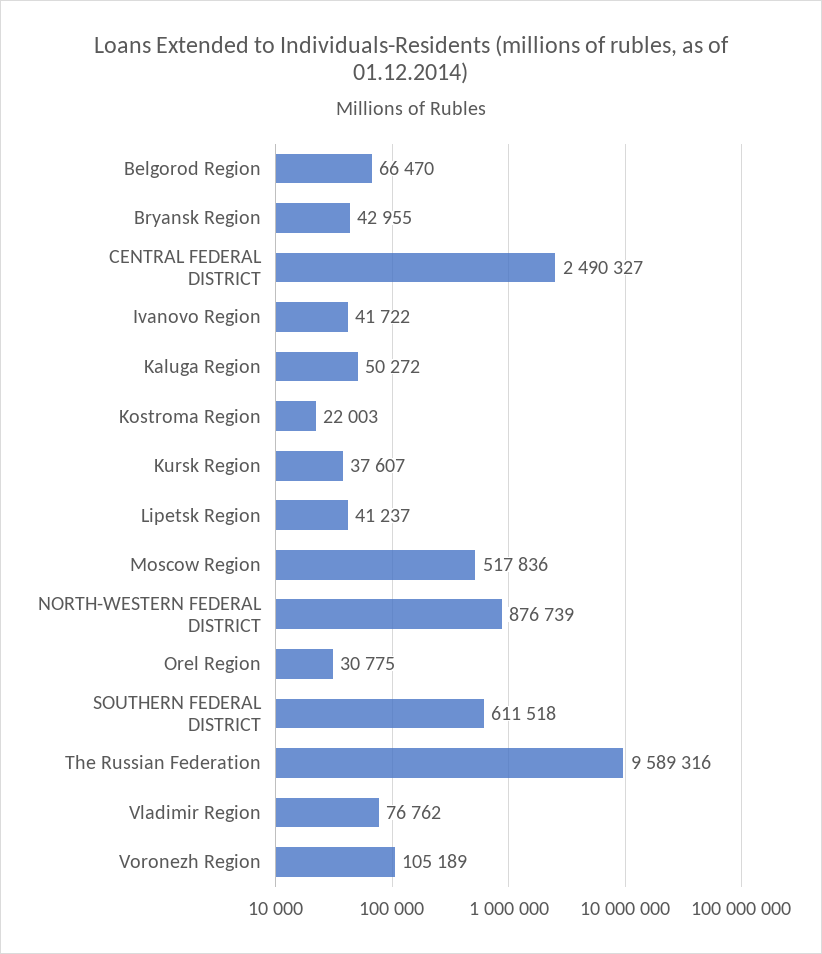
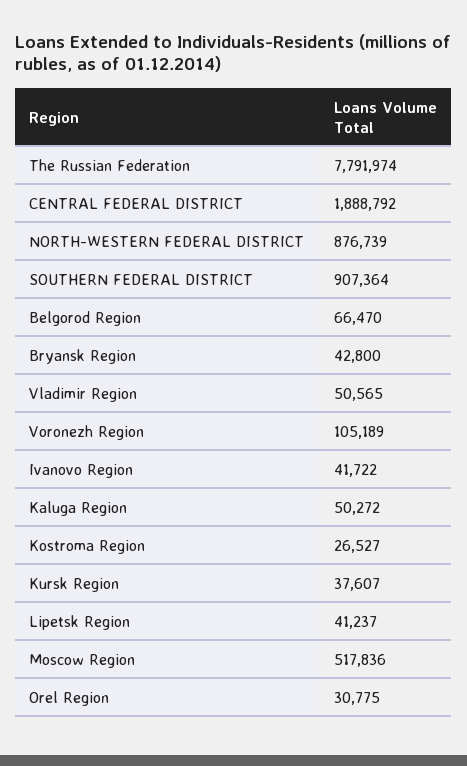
  {
    "Belgorod Region": 66470,
-   "Bryansk Region": 42955,
+   "Bryansk Region": 42800,
-   "CENTRAL FEDERAL DISTRICT": 2490327,
+   "CENTRAL FEDERAL DISTRICT": 1888792,
    "Ivanovo Region": 41722,
    "Kaluga Region": 50272,
-   "Kostroma Region": 22003,
+   "Kostroma Region": 26527,
    "Kursk Region": 37607,
    "Lipetsk Region": 41237,
    "Moscow Region": 517836,
    "NORTH-WESTERN FEDERAL DISTRICT": 876739,
    "Orel Region": 30775,
-   "SOUTHERN FEDERAL DISTRICT": 611518,
+   "SOUTHERN FEDERAL DISTRICT": 907364,
-   "The Russian Federation": 9589316,
+   "The Russian Federation": 7791974,
-   "Vladimir Region": 76762,
+   "Vladimir Region": 50565,
    "Voronezh Region": 105189
  }

